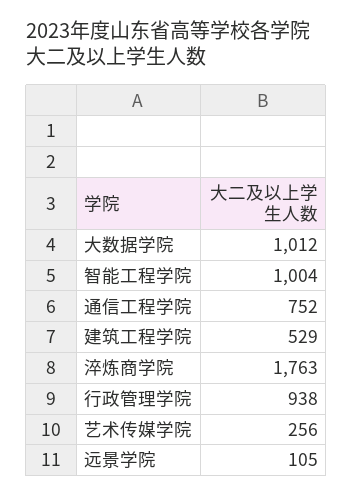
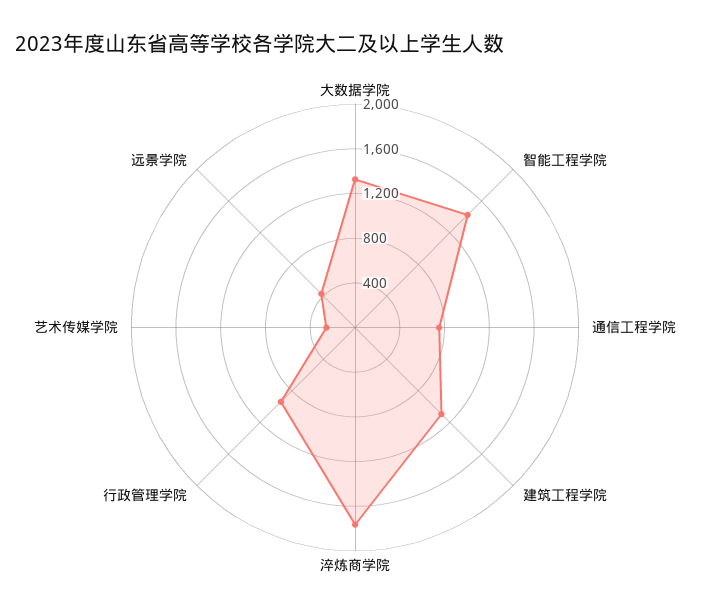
  {
-   "大数据学院": 1012,
+   "大数据学院": 1300,
-   "智能工程学院": 1004,
+   "智能工程学院": 1400,
    "通信工程学院": 752,
-   "建筑工程学院": 529,
+   "建筑工程学院": 1100,
    "淬炼商学院": 1763,
    "行政管理学院": 938,
    "艺术传媒学院": 256,
-   "远景学院": 105
+   "远景学院": 400
  }

